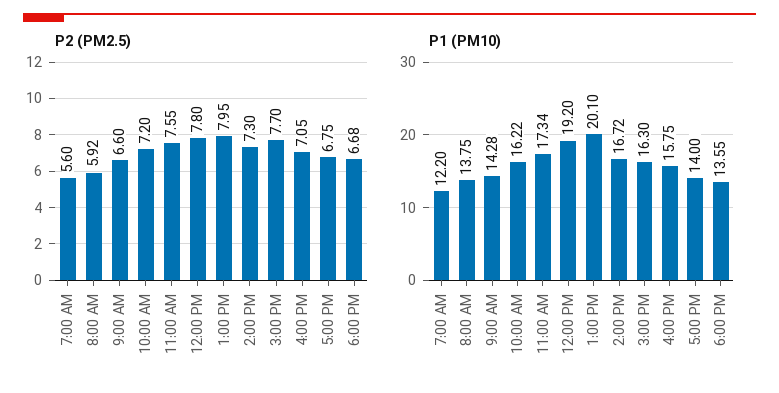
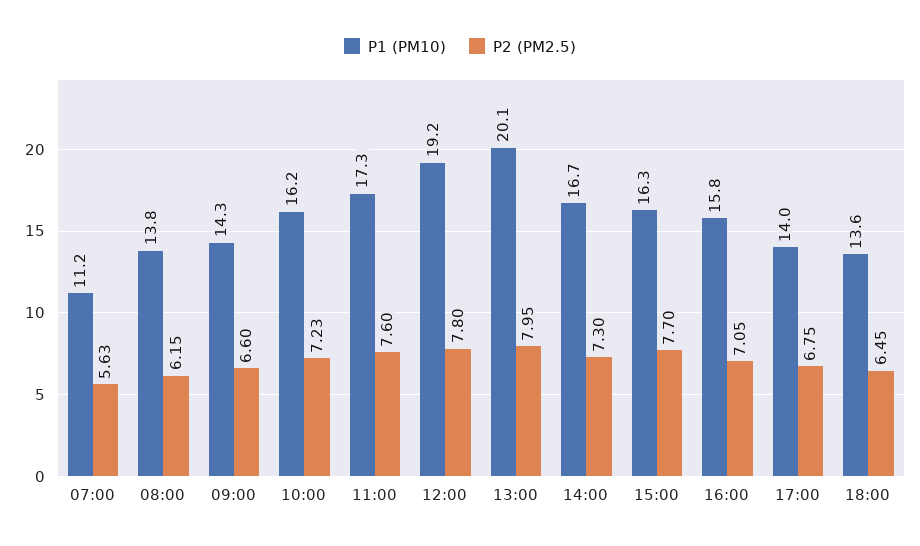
  {
    "P2 (PM2.5)": {
-     "7:00 AM": 5.6,
+     "7:00 AM": 5.63,
-     "8:00 AM": 5.92,
+     "8:00 AM": 6.15,
      "9:00 AM": 6.6,
-     "10:00 AM": 7.2,
+     "10:00 AM": 7.23,
-     "11:00 AM": 7.55,
+     "11:00 AM": 7.6,
      "12:00 PM": 7.8,
      "1:00 PM": 7.95,
      "2:00 PM": 7.3,
      "3:00 PM": 7.7,
      "4:00 PM": 7.05,
      "5:00 PM": 6.75,
-     "6:00 PM": 6.68
+     "6:00 PM": 6.45
    },
    "P1 (PM10)": {
-     "7:00 AM": 12.2,
+     "7:00 AM": 11.2,
      "8:00 AM": 13.75,
      "9:00 AM": 14.28,
      "10:00 AM": 16.22,
      "11:00 AM": 17.34,
      "12:00 PM": 19.2,
      "1:00 PM": 20.1,
      "2:00 PM": 16.72,
      "3:00 PM": 16.3,
      "4:00 PM": 15.75,
      "5:00 PM": 14,
      "6:00 PM": 13.55
    }
  }

